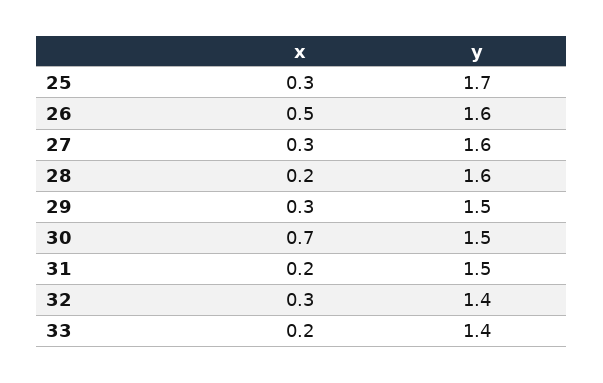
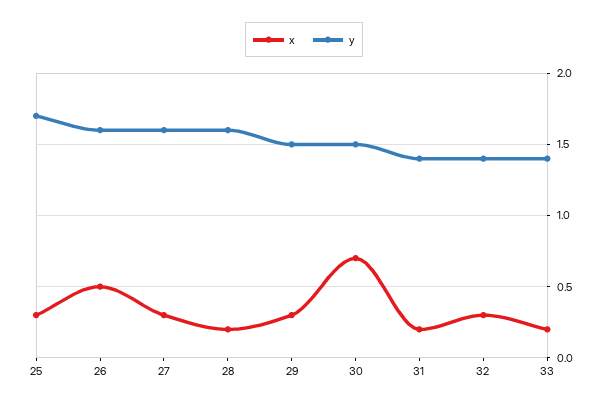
  {
    "x": {
      "25": 0.3,
      "26": 0.5,
      "27": 0.3,
      "28": 0.2,
      "29": 0.3,
      "30": 0.7,
      "31": 0.2,
      "32": 0.3,
      "33": 0.2
    },
    "y": {
      "25": 1.7,
      "26": 1.6,
      "27": 1.6,
      "28": 1.6,
      "29": 1.5,
      "30": 1.5,
-     "31": 1.5,
+     "31": 1.4,
      "32": 1.4,
      "33": 1.4
    }
  }

